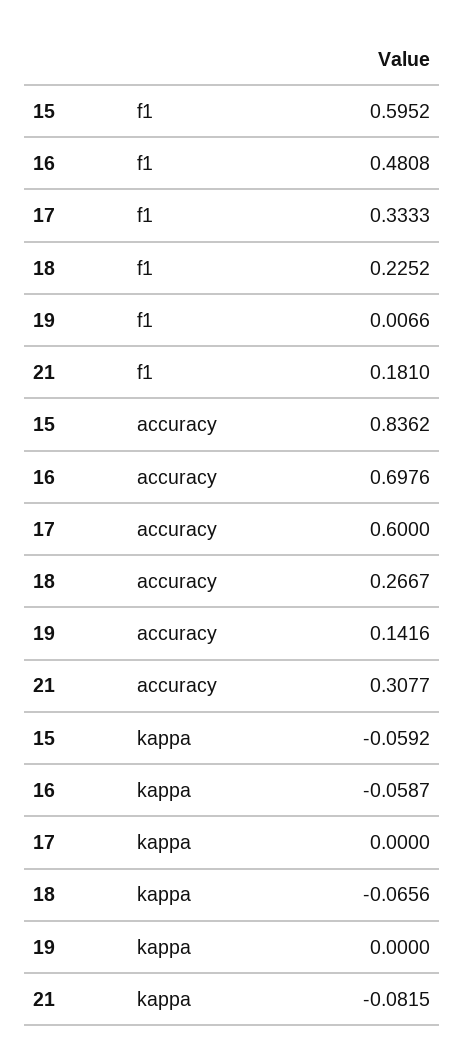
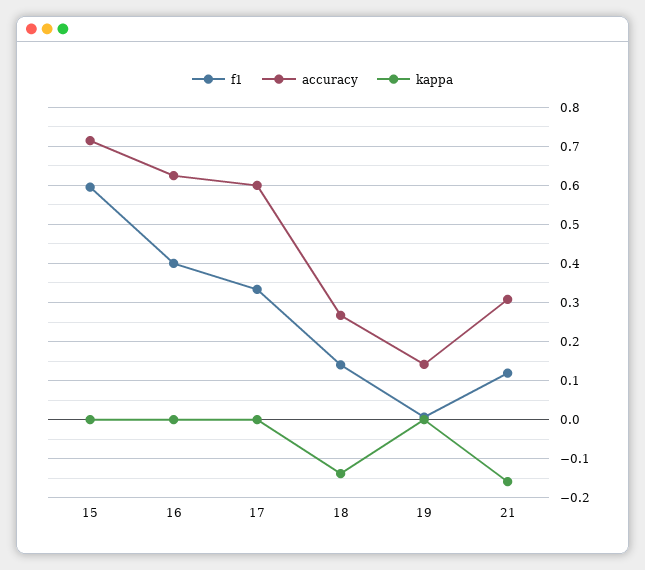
  {
    "f1": {
      "15": 0.5952,
-     "16": 0.4808,
+     "16": 0.4,
      "17": 0.3333,
-     "18": 0.2252,
+     "18": 0.14,
      "19": 0.0066,
-     "21": 0.181
+     "21": 0.12
    },
    "accuracy": {
-     "15": 0.8362,
+     "15": 0.72,
-     "16": 0.6976,
+     "16": 0.62,
      "17": 0.6,
      "18": 0.2667,
      "19": 0.1416,
      "21": 0.3077
    },
    "kappa": {
-     "15": -0.0592,
+     "15": 0,
-     "16": -0.0587,
+     "16": 0,
      "17": 0,
-     "18": -0.0656,
+     "18": -0.14,
      "19": 0,
-     "21": -0.0815
+     "21": -0.16
    }
  }

